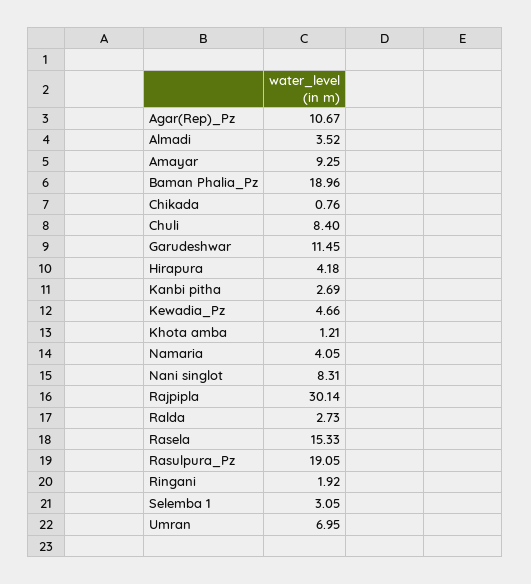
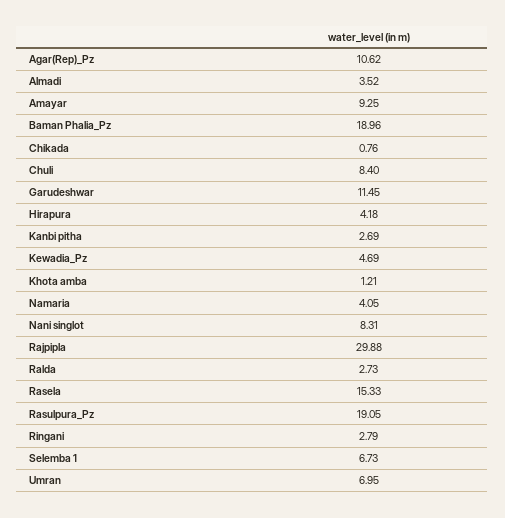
  {
-   "Agar(Rep)_Pz": 10.67,
+   "Agar(Rep)_Pz": 10.62,
    "Almadi": 3.52,
    "Amayar": 9.25,
    "Baman Phalia_Pz": 18.96,
    "Chikada": 0.76,
    "Chuli": 8.4,
    "Garudeshwar": 11.45,
    "Hirapura": 4.18,
    "Kanbi pitha": 2.69,
-   "Kewadia_Pz": 4.66,
+   "Kewadia_Pz": 4.69,
    "Khota amba": 1.21,
    "Namaria": 4.05,
    "Nani singlot": 8.31,
-   "Rajpipla": 30.14,
+   "Rajpipla": 29.88,
    "Ralda": 2.73,
    "Rasela": 15.33,
    "Rasulpura_Pz": 19.05,
-   "Ringani": 1.92,
+   "Ringani": 2.79,
-   "Selemba 1": 3.05,
+   "Selemba 1": 6.73,
    "Umran": 6.95
  }

